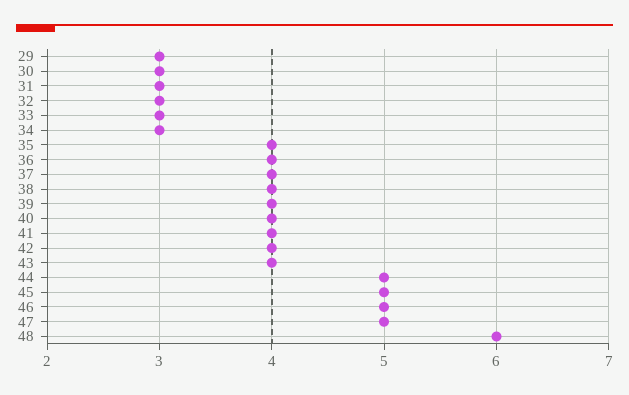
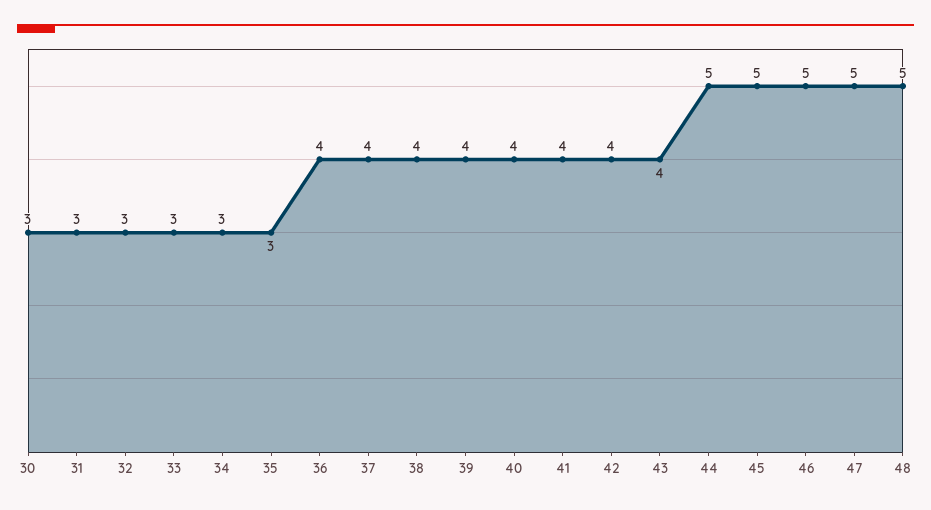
  {
-   "29": 3,
    "30": 3,
    "31": 3,
    "32": 3,
    "33": 3,
    "34": 3,
-   "35": 4,
+   "35": 3,
    "36": 4,
    "37": 4,
    "38": 4,
    "39": 4,
    "40": 4,
    "41": 4,
    "42": 4,
    "43": 4,
    "44": 5,
    "45": 5,
    "46": 5,
    "47": 5,
-   "48": 6
+   "48": 5
  }

